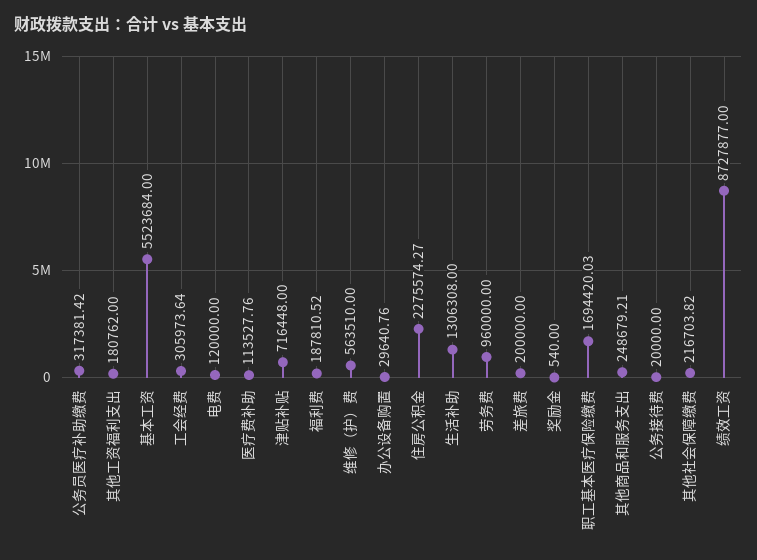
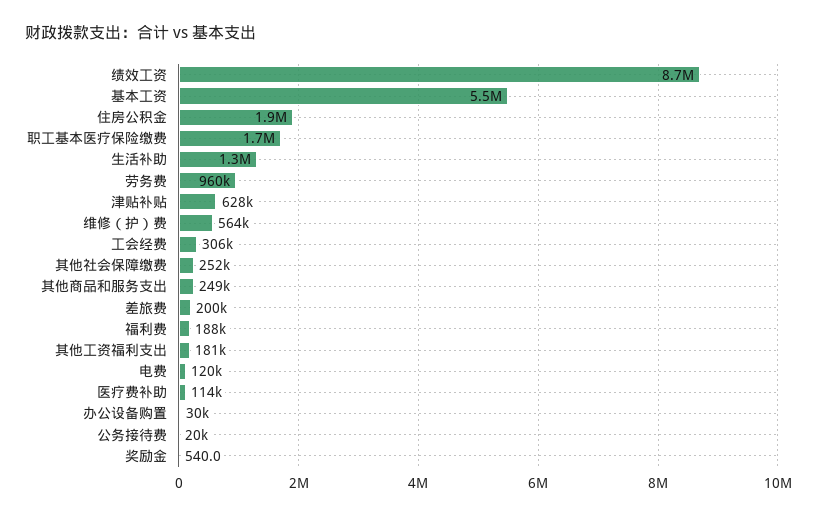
  {
-   "公务员医疗补助缴费": 317381.42,
    "其他工资福利支出": 180762,
    "基本工资": 5523684,
    "工会经费": 305973.64,
    "电费": 120000,
    "医疗费补助": 113527.76,
-   "津贴补贴": 716448,
+   "津贴补贴": 628000,
    "福利费": 187810.52,
    "维修（护）费": 563510,
    "办公设备购置": 29640.76,
-   "住房公积金": 2275574.27,
+   "住房公积金": 1900000,
    "生活补助": 1306308,
    "劳务费": 960000,
    "差旅费": 200000,
    "奖励金": 540,
    "职工基本医疗保险缴费": 1694420.03,
    "其他商品和服务支出": 248679.21,
    "公务接待费": 20000,
-   "其他社会保障缴费": 216703.82,
+   "其他社会保障缴费": 252000,
    "绩效工资": 8727877
  }

